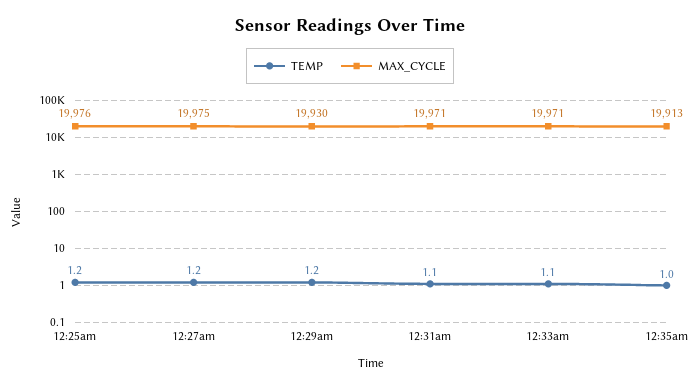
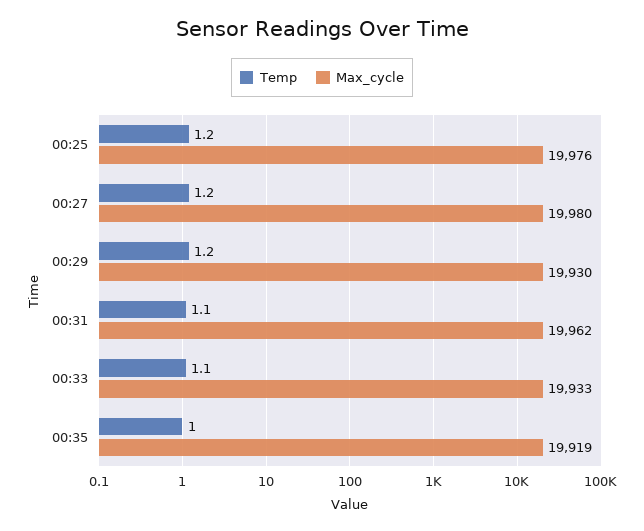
  {
    "TEMP": {
      "12:25am": 1.2,
      "12:27am": 1.2,
      "12:29am": 1.2,
      "12:31am": 1.1,
      "12:33am": 1.1,
      "12:35am": 1
    },
    "MAX_CYCLE": {
      "12:25am": 19976,
-     "12:27am": 19975,
+     "12:27am": 19980,
      "12:29am": 19930,
-     "12:31am": 19971,
+     "12:31am": 19962,
-     "12:33am": 19971,
+     "12:33am": 19933,
-     "12:35am": 19913
+     "12:35am": 19919
    }
  }

